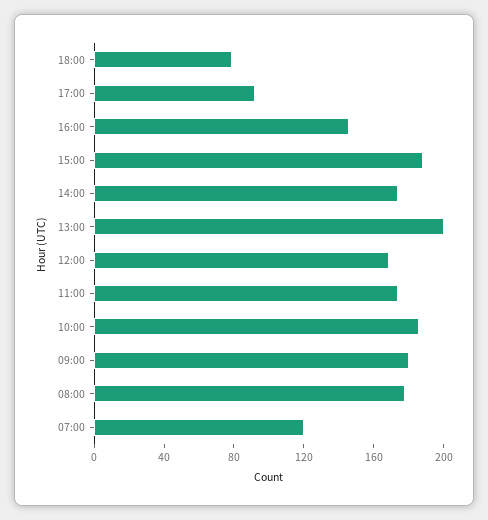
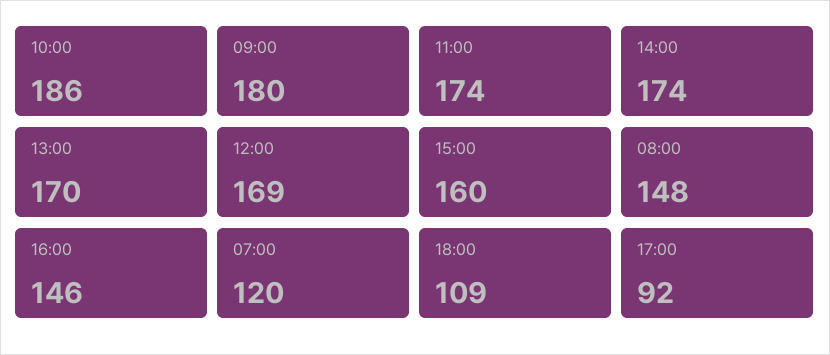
  {
-   "18:00": 80,
+   "18:00": 109,
    "17:00": 92,
    "16:00": 146,
-   "15:00": 190,
+   "15:00": 160,
    "14:00": 174,
-   "13:00": 200,
+   "13:00": 170,
    "12:00": 169,
    "11:00": 174,
    "10:00": 186,
    "09:00": 180,
-   "08:00": 180,
+   "08:00": 148,
    "07:00": 120
  }

